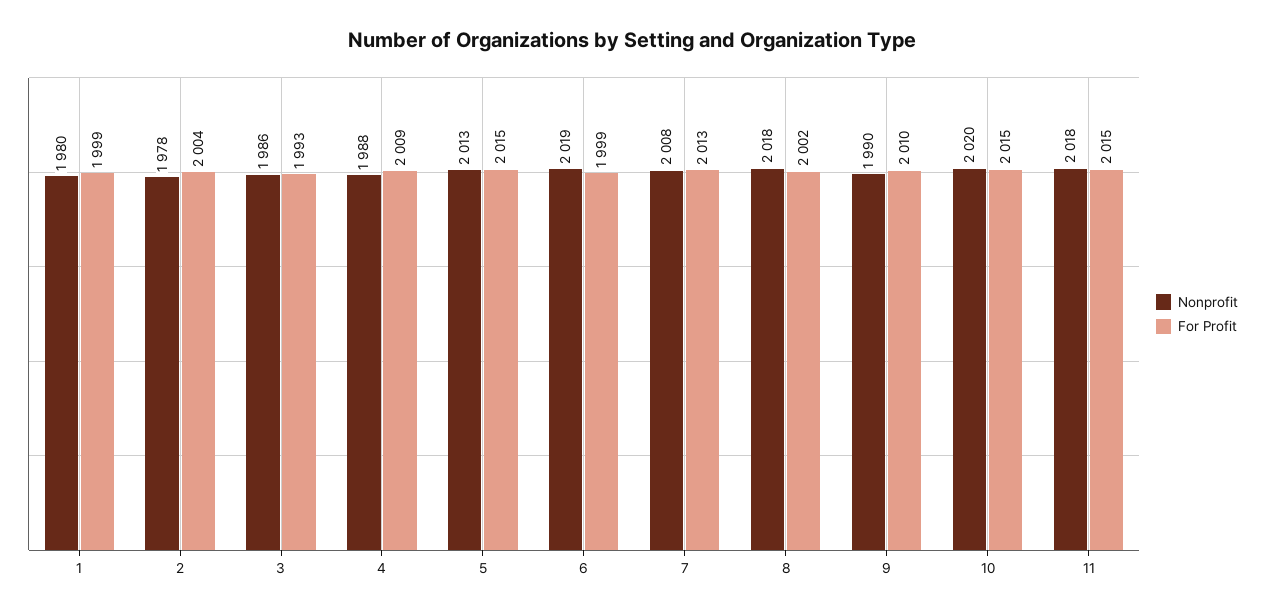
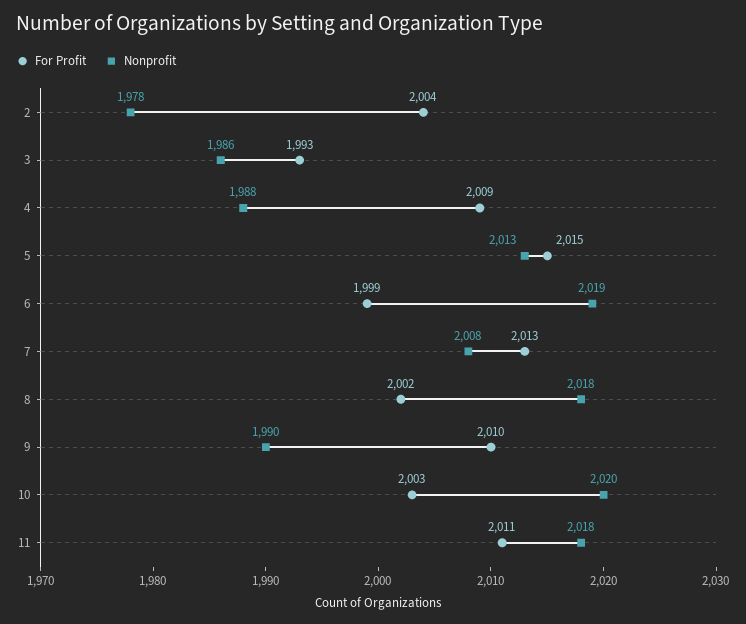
  {
    "Nonprofit": {
-     "1": 1980,
      "2": 1978,
      "3": 1986,
      "4": 1988,
      "5": 2013,
      "6": 2019,
      "7": 2008,
      "8": 2018,
      "9": 1990,
      "10": 2020,
      "11": 2018
    },
    "For Profit": {
-     "1": 1999,
      "2": 2004,
      "3": 1993,
      "4": 2009,
      "5": 2015,
      "6": 1999,
      "7": 2013,
      "8": 2002,
      "9": 2010,
-     "10": 2015,
+     "10": 2003,
-     "11": 2015
+     "11": 2011
    }
  }

